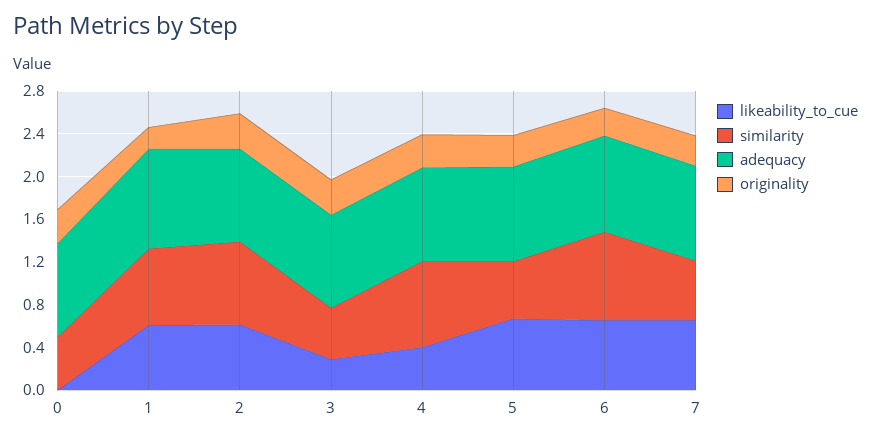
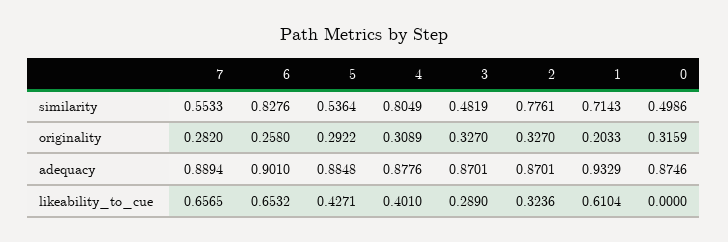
  {
    "likeability_to_cue": {
      "0": 0,
      "1": 0.6104,
-     "2": 0.6,
+     "2": 0.3236,
      "3": 0.289,
      "4": 0.401,
-     "5": 0.7,
+     "5": 0.4271,
      "6": 0.6532,
      "7": 0.6565
    },
    "similarity": {
      "0": 0.4986,
      "1": 0.7143,
      "2": 0.7761,
      "3": 0.4819,
      "4": 0.8049,
      "5": 0.5364,
      "6": 0.8276,
      "7": 0.5533
    },
    "adequacy": {
      "0": 0.8746,
      "1": 0.9329,
      "2": 0.8701,
      "3": 0.8701,
      "4": 0.8776,
      "5": 0.8848,
      "6": 0.901,
      "7": 0.8894
    },
    "originality": {
      "0": 0.3159,
      "1": 0.2033,
      "2": 0.327,
      "3": 0.327,
      "4": 0.3089,
      "5": 0.2922,
      "6": 0.258,
      "7": 0.282
    }
  }

